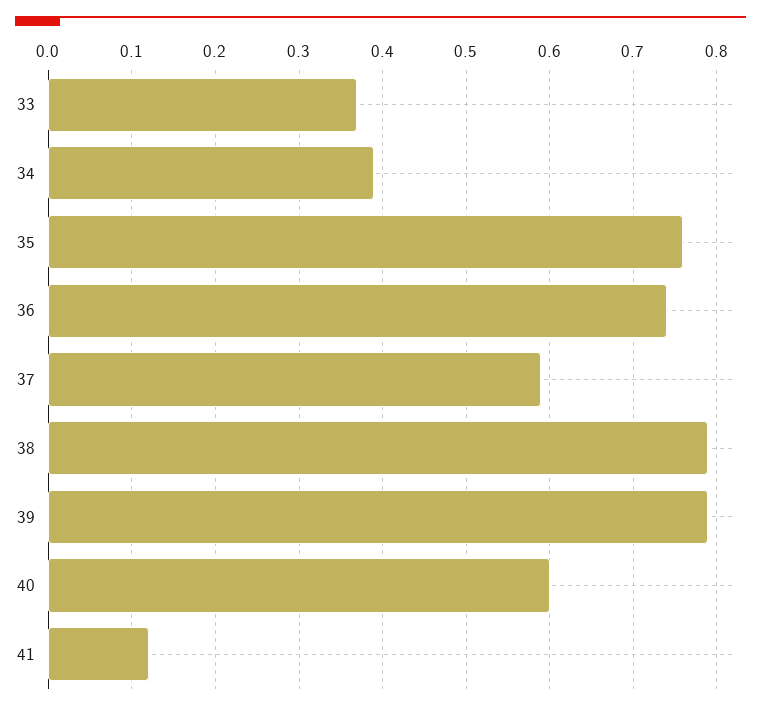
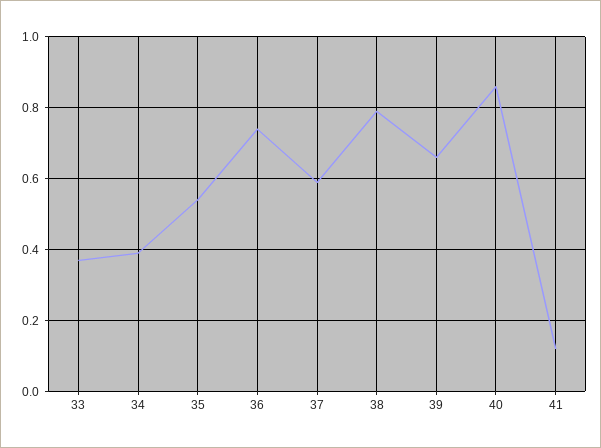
  {
    "33": 0.37,
    "34": 0.39,
-   "35": 0.76,
+   "35": 0.55,
    "36": 0.74,
    "37": 0.59,
    "38": 0.79,
-   "39": 0.79,
+   "39": 0.65,
-   "40": 0.6,
+   "40": 0.85,
    "41": 0.12
  }

